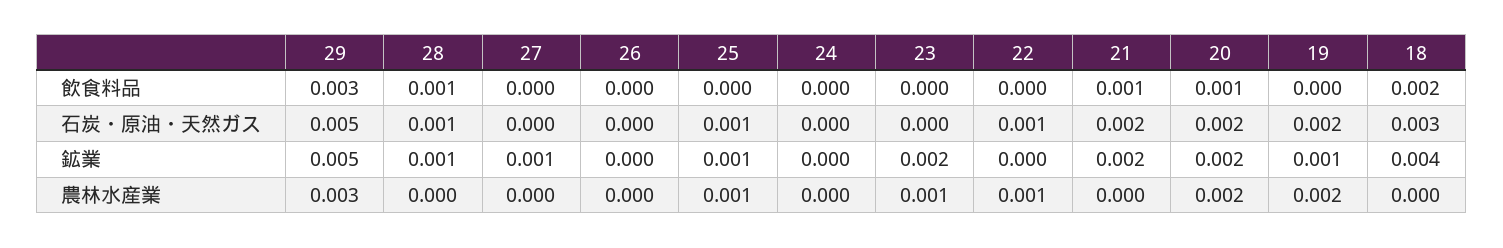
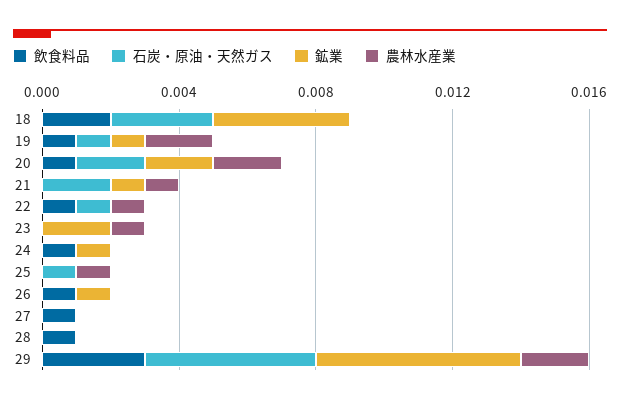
  {
    "飲食料品": {
      "29": 0.003,
      "28": 0.001,
-     "27": 0,
+     "27": 0.001,
-     "26": 0,
+     "26": 0.001,
      "25": 0,
-     "24": 0,
+     "24": 0.001,
      "23": 0,
-     "22": 0,
+     "22": 0.001,
-     "21": 0.001,
+     "21": 0,
      "20": 0.001,
-     "19": 0,
+     "19": 0.001,
      "18": 0.002
    },
    "石炭・原油・天然ガス": {
      "29": 0.005,
-     "28": 0.001,
+     "28": 0,
      "27": 0,
      "26": 0,
      "25": 0.001,
      "24": 0,
      "23": 0,
      "22": 0.001,
      "21": 0.002,
      "20": 0.002,
-     "19": 0.002,
+     "19": 0.001,
      "18": 0.003
    },
    "鉱業": {
-     "29": 0.005,
+     "29": 0.006,
-     "28": 0.001,
+     "28": 0,
-     "27": 0.001,
+     "27": 0,
-     "26": 0,
+     "26": 0.001,
-     "25": 0.001,
+     "25": 0,
-     "24": 0,
+     "24": 0.001,
      "23": 0.002,
      "22": 0,
-     "21": 0.002,
+     "21": 0.001,
      "20": 0.002,
      "19": 0.001,
      "18": 0.004
    },
    "農林水産業": {
-     "29": 0.003,
+     "29": 0.002,
      "28": 0,
      "27": 0,
      "26": 0,
      "25": 0.001,
      "24": 0,
      "23": 0.001,
      "22": 0.001,
-     "21": 0,
+     "21": 0.001,
      "20": 0.002,
      "19": 0.002,
      "18": 0
    }
  }

